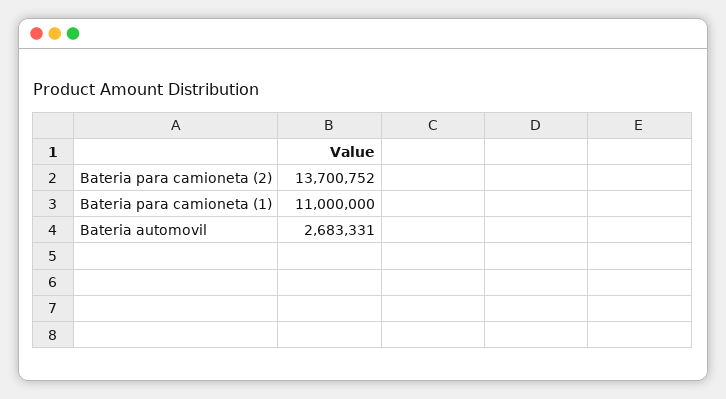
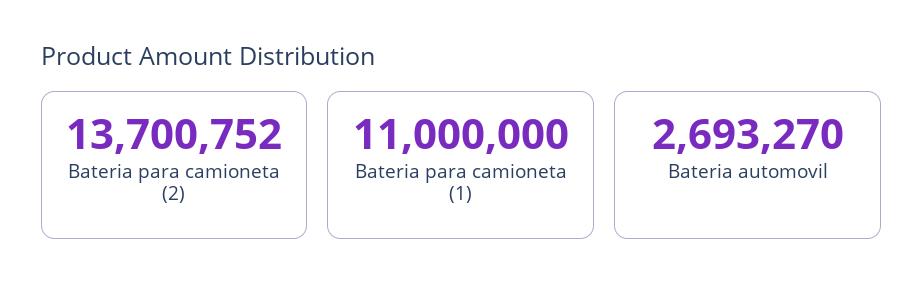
  {
    "Bateria para camioneta (2)": 13700752,
    "Bateria para camioneta (1)": 11000000,
-   "Bateria automovil": 2683331
+   "Bateria automovil": 2693270
  }

